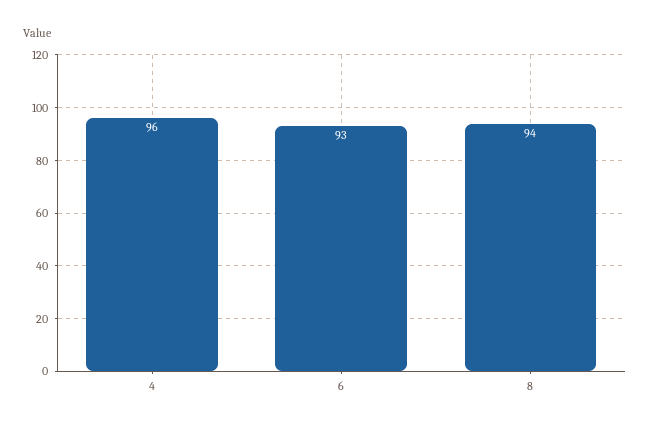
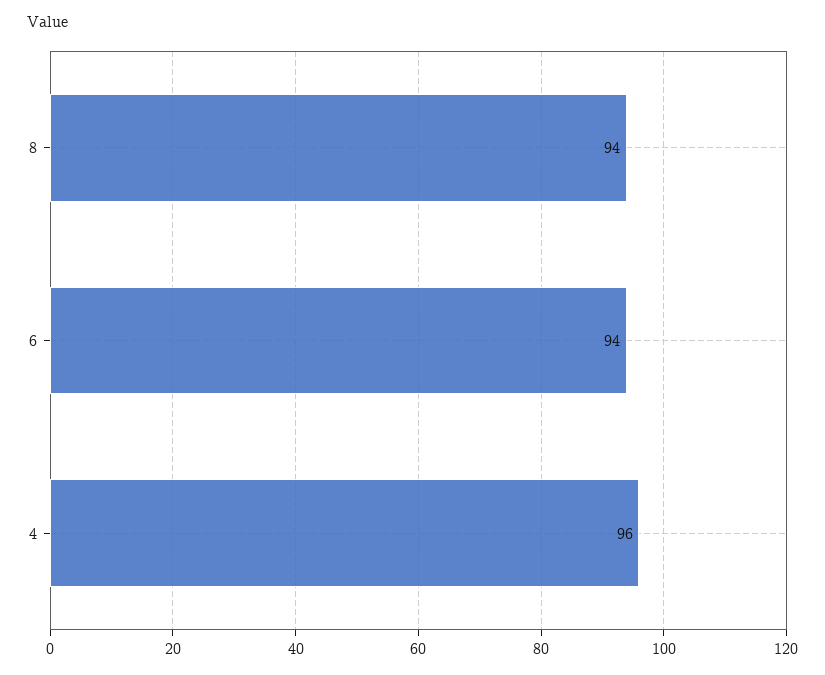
  {
    "4": 96,
-   "6": 93,
+   "6": 94,
    "8": 94
  }

